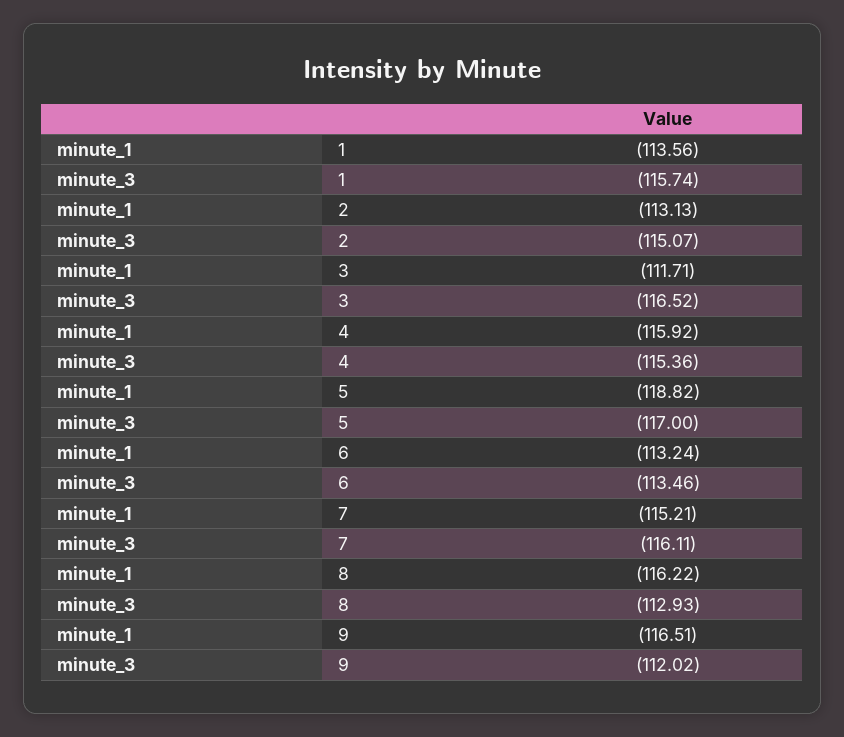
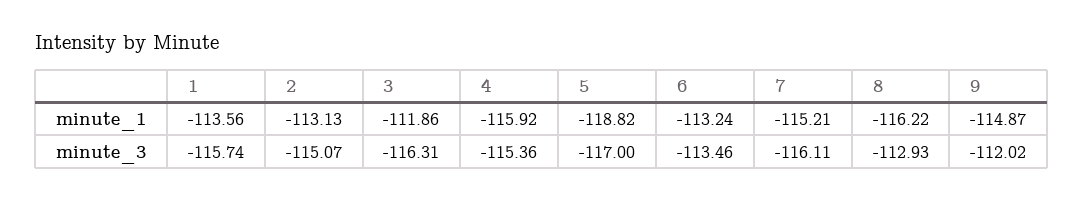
  {
    "minute_1": {
      "1": -113.56,
      "2": -113.13,
-     "3": -111.71,
+     "3": -111.86,
      "4": -115.92,
      "5": -118.82,
      "6": -113.24,
      "7": -115.21,
      "8": -116.22,
-     "9": -116.51
+     "9": -114.87
    },
    "minute_3": {
      "1": -115.74,
      "2": -115.07,
-     "3": -116.52,
+     "3": -116.31,
      "4": -115.36,
      "5": -117,
      "6": -113.46,
      "7": -116.11,
      "8": -112.93,
      "9": -112.02
    }
  }

